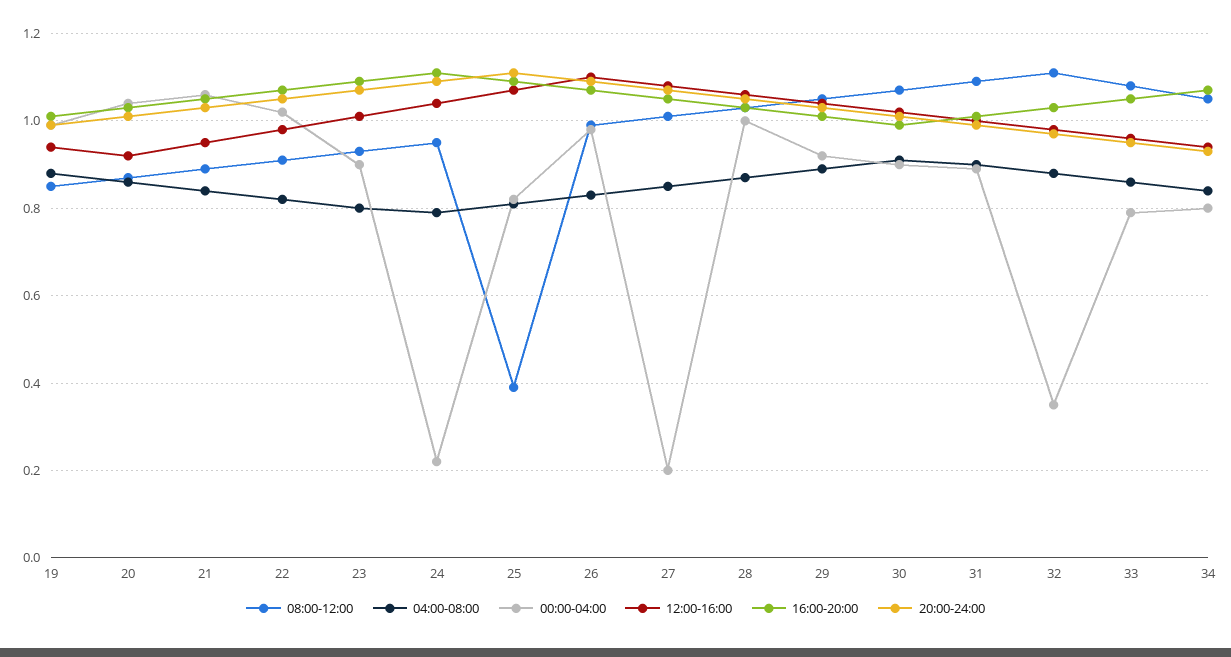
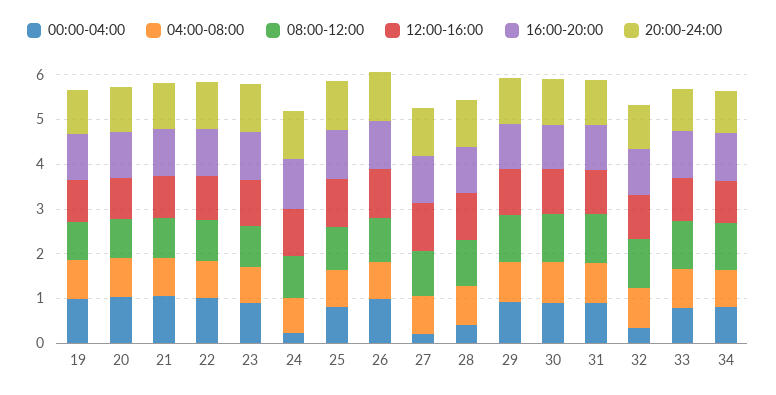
  {
    "08:00-12:00": {
      "19": 0.85,
      "20": 0.85,
      "21": 0.9,
      "22": 0.9,
      "23": 0.95,
      "24": 0.95,
-     "25": 0.4,
+     "25": 1,
      "26": 1,
      "27": 1,
      "28": 1.05,
      "29": 1.05,
      "30": 1.05,
      "31": 1.1,
      "32": 1.1,
      "33": 1.1,
      "34": 1.05
    },
    "04:00-08:00": {
      "19": 0.9,
      "20": 0.85,
      "21": 0.85,
      "22": 0.8,
      "23": 0.8,
      "24": 0.8,
      "25": 0.8,
      "26": 0.85,
      "27": 0.85,
      "28": 0.85,
      "29": 0.9,
      "30": 0.9,
      "31": 0.9,
      "32": 0.9,
      "33": 0.85,
      "34": 0.85
    },
    "00:00-04:00": {
      "19": 1,
      "20": 1.05,
      "21": 1.05,
      "22": 1,
      "23": 0.9,
      "24": 0.2,
      "25": 0.8,
      "26": 1,
      "27": 0.2,
-     "28": 1,
+     "28": 0.4,
      "29": 0.9,
      "30": 0.9,
      "31": 0.9,
      "32": 0.35,
      "33": 0.8,
      "34": 0.8
    },
    "12:00-16:00": {
      "19": 0.95,
      "20": 0.9,
      "21": 0.95,
      "22": 1,
      "23": 1,
      "24": 1.05,
      "25": 1.05,
      "26": 1.1,
      "27": 1.1,
      "28": 1.05,
      "29": 1.05,
      "30": 1,
      "31": 1,
      "32": 1,
      "33": 0.95,
      "34": 0.95
    },
    "16:00-20:00": {
      "19": 1,
      "20": 1.05,
      "21": 1.05,
      "22": 1.05,
      "23": 1.1,
      "24": 1.1,
      "25": 1.1,
      "26": 1.05,
      "27": 1.05,
      "28": 1.05,
      "29": 1,
      "30": 1,
      "31": 1,
      "32": 1.05,
      "33": 1.05,
      "34": 1.05
    },
    "20:00-24:00": {
      "19": 1,
      "20": 1,
      "21": 1.05,
      "22": 1.05,
      "23": 1.05,
      "24": 1.1,
      "25": 1.1,
      "26": 1.1,
      "27": 1.05,
      "28": 1.05,
      "29": 1.05,
      "30": 1,
      "31": 1,
      "32": 0.95,
      "33": 0.95,
      "34": 0.95
    }
  }

